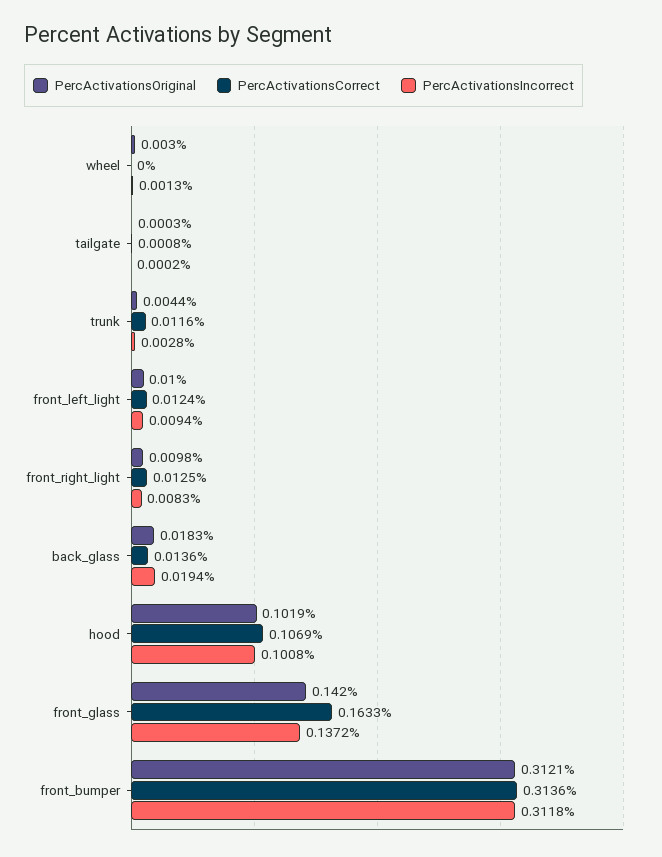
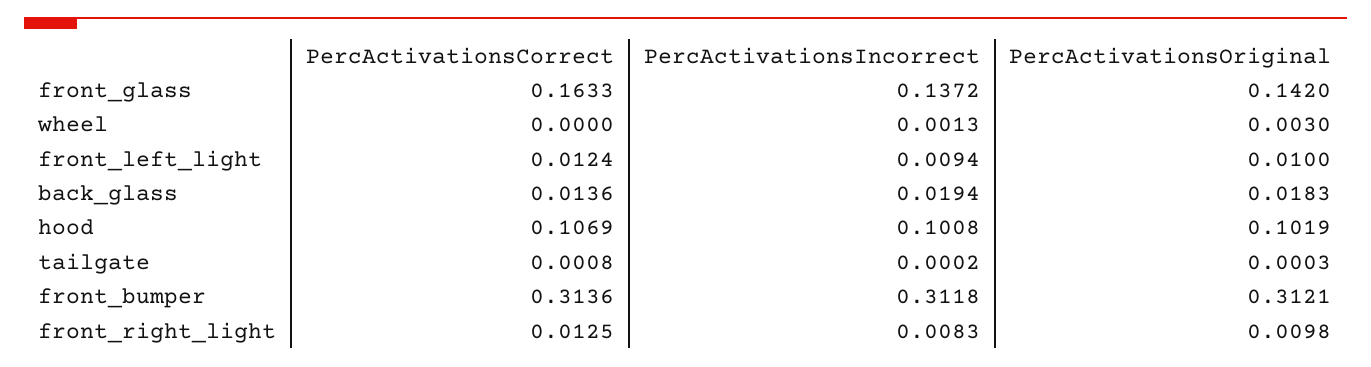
  {
    "PercActivationsOriginal": {
      "wheel": 0.003,
      "tailgate": 0.0003,
-     "trunk": 0.0044,
      "front_left_light": 0.01,
      "front_right_light": 0.0098,
      "back_glass": 0.0183,
      "hood": 0.1019,
      "front_glass": 0.142,
      "front_bumper": 0.3121
    },
    "PercActivationsCorrect": {
      "wheel": 0,
      "tailgate": 0.0008,
-     "trunk": 0.0116,
      "front_left_light": 0.0124,
      "front_right_light": 0.0125,
      "back_glass": 0.0136,
      "hood": 0.1069,
      "front_glass": 0.1633,
      "front_bumper": 0.3136
    },
    "PercActivationsIncorrect": {
      "wheel": 0.0013,
      "tailgate": 0.0002,
-     "trunk": 0.0028,
      "front_left_light": 0.0094,
      "front_right_light": 0.0083,
      "back_glass": 0.0194,
      "hood": 0.1008,
      "front_glass": 0.1372,
      "front_bumper": 0.3118
    }
  }

